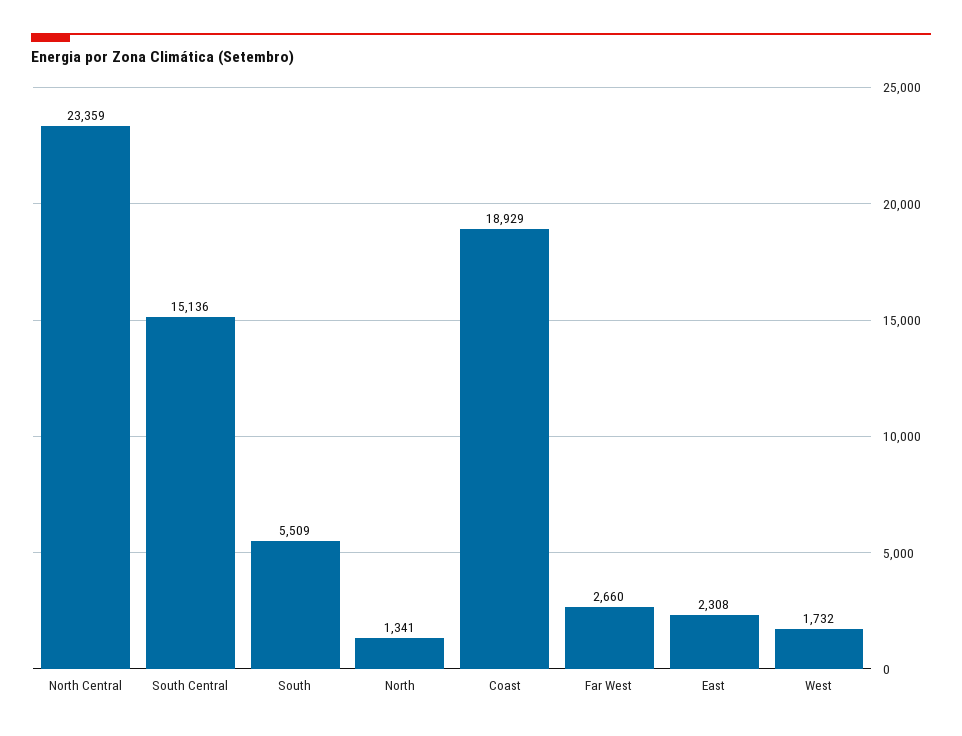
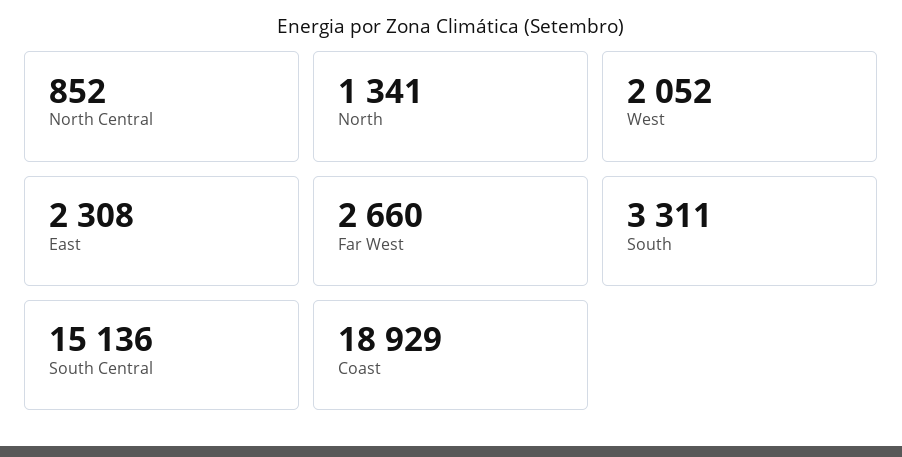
  {
-   "North Central": 23359,
+   "North Central": 852,
    "South Central": 15136,
-   "South": 5509,
+   "South": 3311,
    "North": 1341,
    "Coast": 18929,
    "Far West": 2660,
    "East": 2308,
-   "West": 1732
+   "West": 2052
  }

